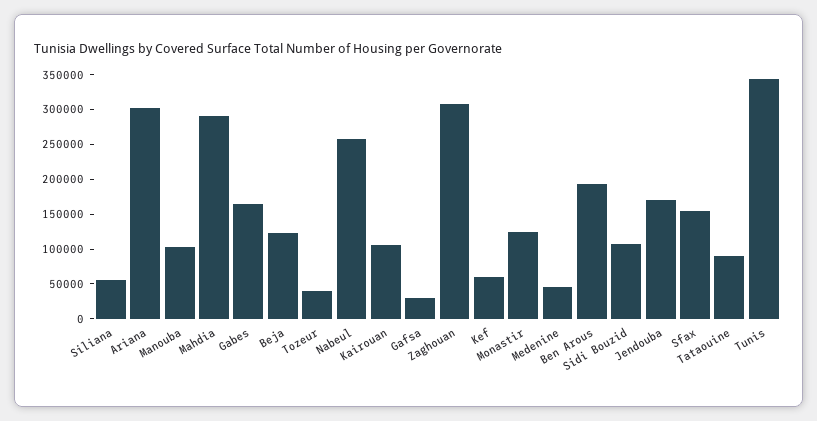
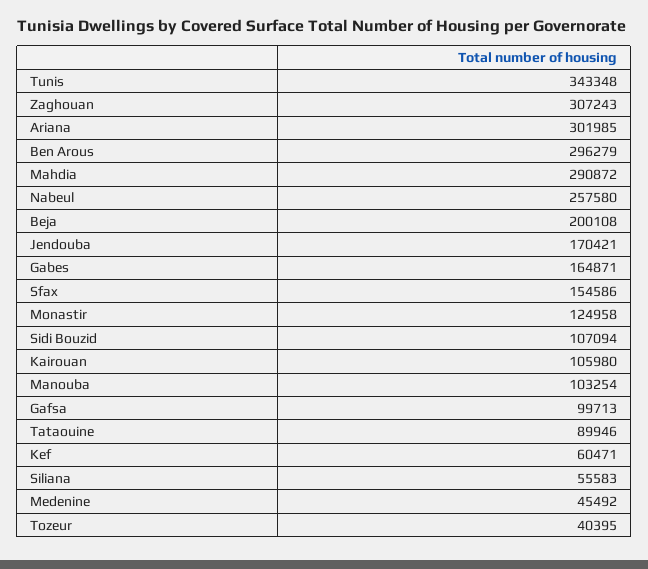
  {
    "Siliana": 55583,
    "Ariana": 301985,
    "Manouba": 103254,
    "Mahdia": 290872,
    "Gabes": 164871,
-   "Beja": 125000,
+   "Beja": 200108,
    "Tozeur": 40395,
    "Nabeul": 257580,
    "Kairouan": 105980,
-   "Gafsa": 25000,
+   "Gafsa": 99713,
    "Zaghouan": 307243,
    "Kef": 60471,
    "Monastir": 124958,
    "Medenine": 45492,
-   "Ben Arous": 200000,
+   "Ben Arous": 296279,
    "Sidi Bouzid": 107094,
    "Jendouba": 170421,
    "Sfax": 154586,
    "Tataouine": 89946,
    "Tunis": 343348
  }

